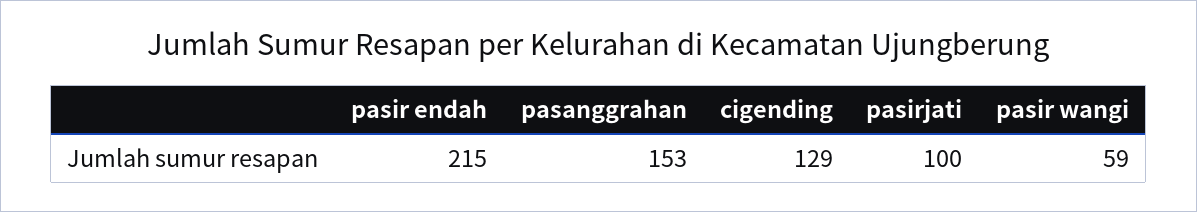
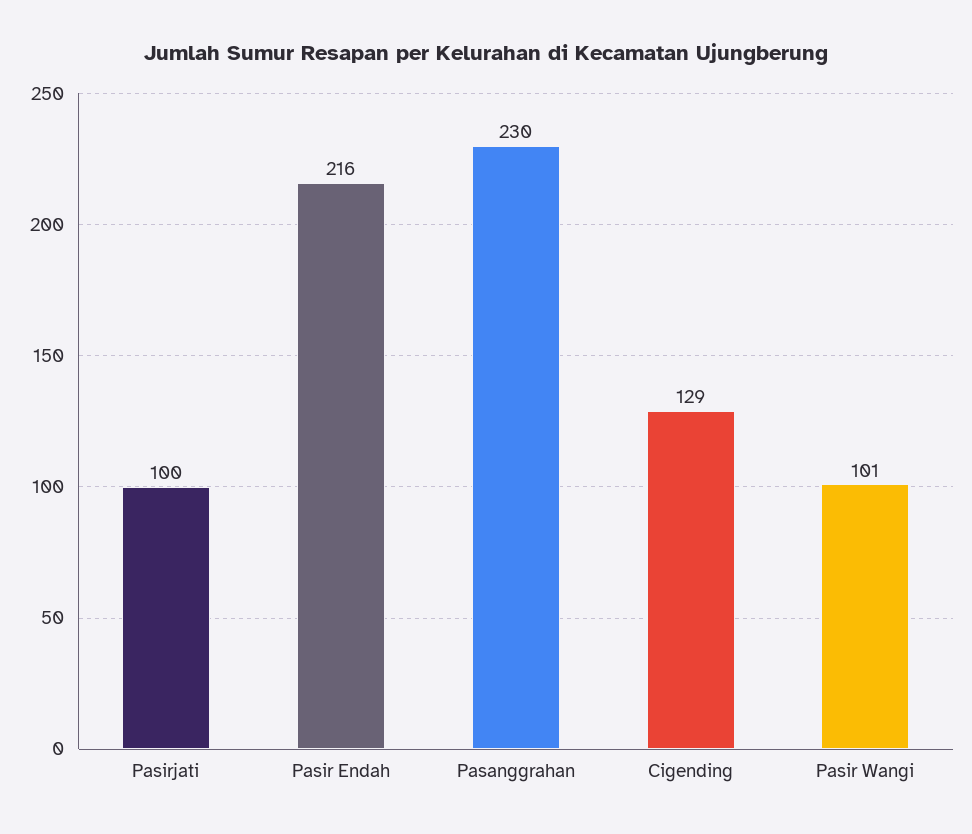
  {
-   "pasir endah": 215,
+   "pasir endah": 216,
-   "pasanggrahan": 153,
+   "pasanggrahan": 230,
    "cigending": 129,
    "pasirjati": 100,
-   "pasir wangi": 59
+   "pasir wangi": 101
  }

